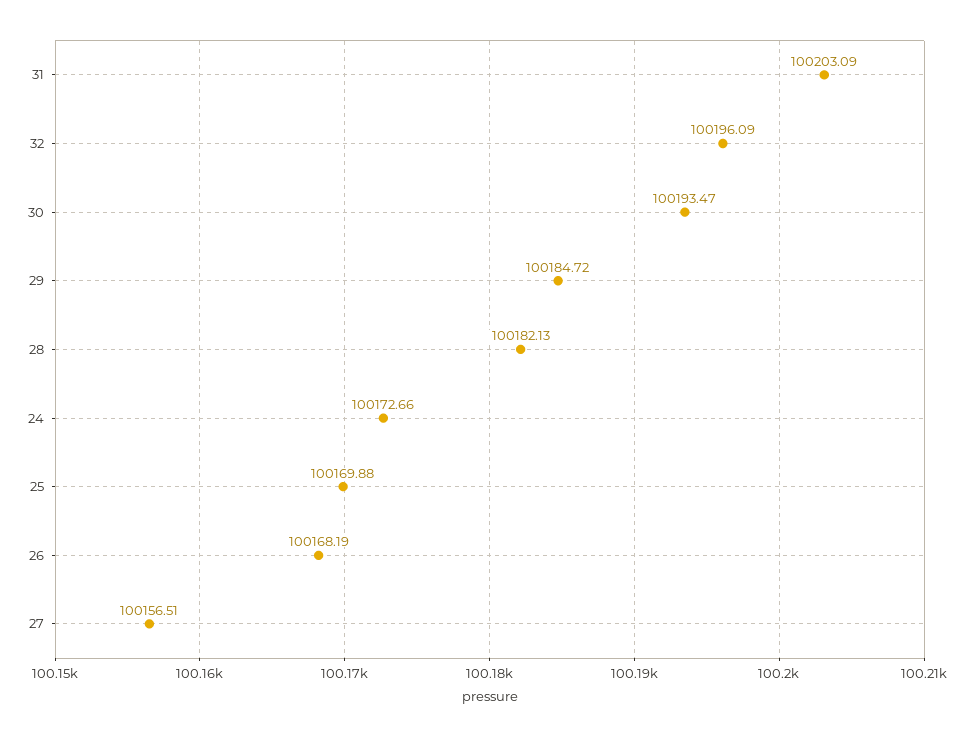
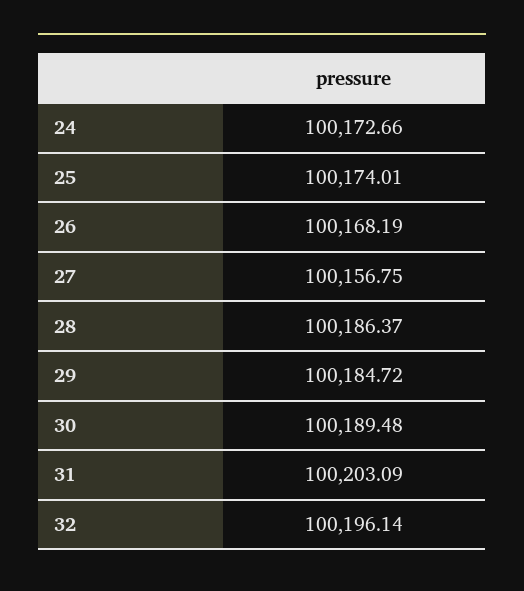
  {
    "31": 100203.09,
-   "32": 100196.09,
+   "32": 100196.14,
-   "30": 100193.47,
+   "30": 100189.48,
    "29": 100184.72,
-   "28": 100182.13,
+   "28": 100186.37,
    "24": 100172.66,
-   "25": 100169.88,
+   "25": 100174.01,
    "26": 100168.19,
-   "27": 100156.51
+   "27": 100156.75
  }

